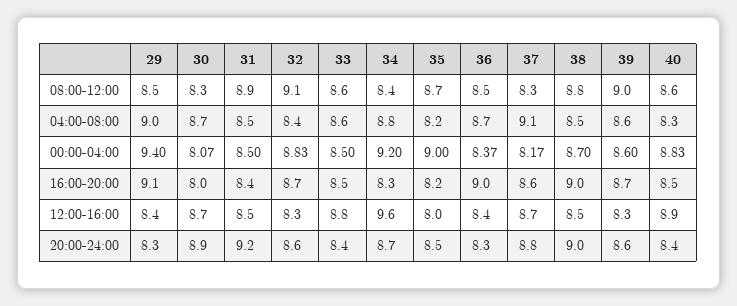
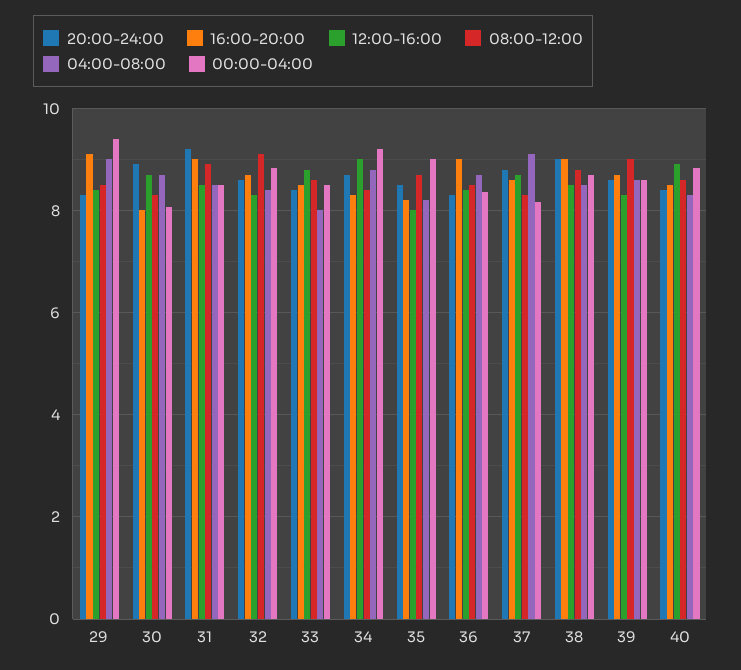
  {
    "08:00-12:00": {
      "29": 8.5,
      "30": 8.3,
      "31": 8.9,
      "32": 9.1,
      "33": 8.6,
      "34": 8.4,
      "35": 8.7,
      "36": 8.5,
      "37": 8.3,
      "38": 8.8,
      "39": 9,
      "40": 8.6
    },
    "04:00-08:00": {
      "29": 9,
      "30": 8.7,
      "31": 8.5,
      "32": 8.4,
-     "33": 8.6,
+     "33": 8,
      "34": 8.8,
      "35": 8.2,
      "36": 8.7,
      "37": 9.1,
      "38": 8.5,
      "39": 8.6,
      "40": 8.3
    },
    "00:00-04:00": {
      "29": 9.4,
      "30": 8.07,
      "31": 8.5,
      "32": 8.83,
      "33": 8.5,
      "34": 9.2,
      "35": 9,
      "36": 8.37,
      "37": 8.17,
      "38": 8.7,
      "39": 8.6,
      "40": 8.83
    },
    "16:00-20:00": {
      "29": 9.1,
      "30": 8,
-     "31": 8.4,
+     "31": 9,
      "32": 8.7,
      "33": 8.5,
      "34": 8.3,
      "35": 8.2,
      "36": 9,
      "37": 8.6,
      "38": 9,
      "39": 8.7,
      "40": 8.5
    },
    "12:00-16:00": {
      "29": 8.4,
      "30": 8.7,
      "31": 8.5,
      "32": 8.3,
      "33": 8.8,
-     "34": 9.6,
+     "34": 9,
      "35": 8,
      "36": 8.4,
      "37": 8.7,
      "38": 8.5,
      "39": 8.3,
      "40": 8.9
    },
    "20:00-24:00": {
      "29": 8.3,
      "30": 8.9,
      "31": 9.2,
      "32": 8.6,
      "33": 8.4,
      "34": 8.7,
      "35": 8.5,
      "36": 8.3,
      "37": 8.8,
      "38": 9,
      "39": 8.6,
      "40": 8.4
    }
  }

